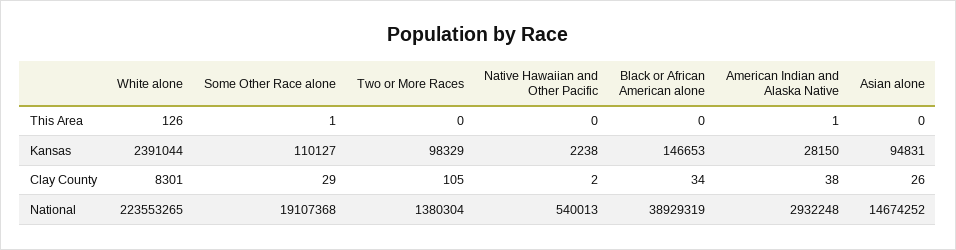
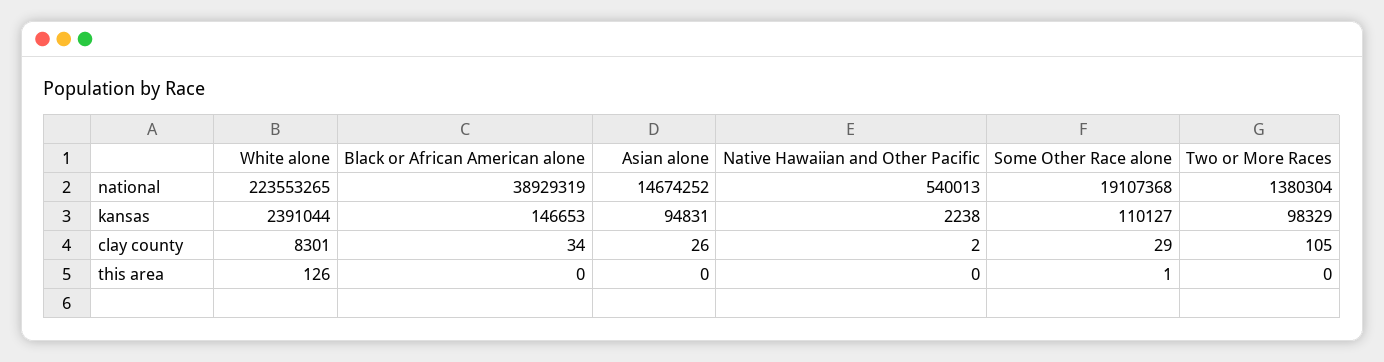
  {
    "White alone": {
      "This Area": 126,
      "Kansas": 2391044,
      "Clay County": 8301,
      "National": 223553265
    },
    "Some Other Race alone": {
      "This Area": 1,
      "Kansas": 110127,
      "Clay County": 29,
      "National": 19107368
    },
    "Two or More Races": {
      "This Area": 0,
      "Kansas": 98329,
      "Clay County": 105,
      "National": 1380304
    },
    "Native Hawaiian and Other Pacific": {
      "This Area": 0,
      "Kansas": 2238,
      "Clay County": 2,
      "National": 540013
    },
    "Black or African American alone": {
      "This Area": 0,
      "Kansas": 146653,
      "Clay County": 34,
      "National": 38929319
    },
-   "American Indian and Alaska Native": {
-     "This Area": 1,
-     "Kansas": 28150,
-     "Clay County": 38,
-     "National": 2932248
-   },
    "Asian alone": {
      "This Area": 0,
      "Kansas": 94831,
      "Clay County": 26,
      "National": 14674252
    }
  }

